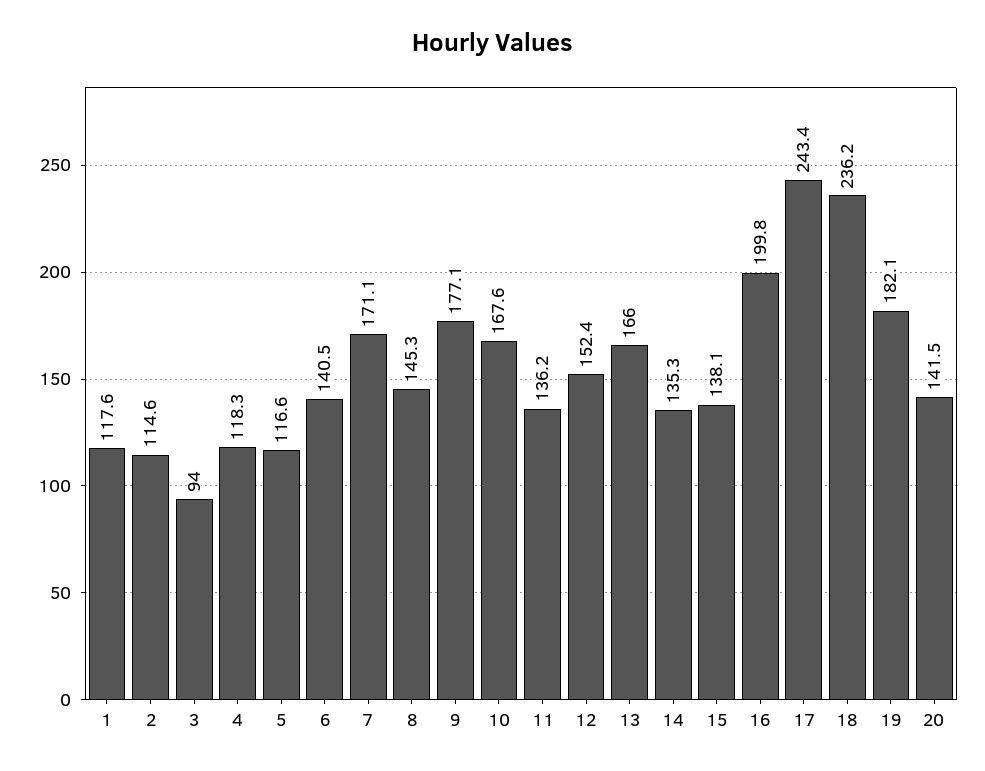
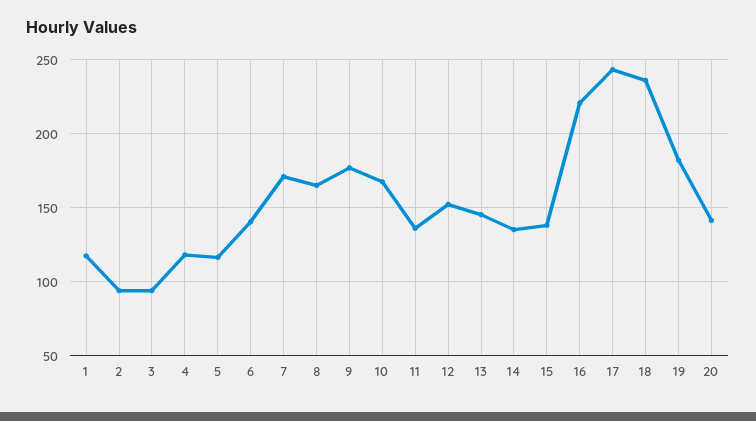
  {
    "1": 117.6,
-   "2": 114.6,
+   "2": 95,
    "3": 94,
    "4": 118.3,
    "5": 116.6,
    "6": 140.5,
    "7": 171.1,
-   "8": 145.3,
+   "8": 165,
    "9": 177.1,
    "10": 167.6,
    "11": 136.2,
    "12": 152.4,
-   "13": 166,
+   "13": 145,
    "14": 135.3,
    "15": 138.1,
-   "16": 199.8,
+   "16": 220,
    "17": 243.4,
    "18": 236.2,
    "19": 182.1,
    "20": 141.5
  }

